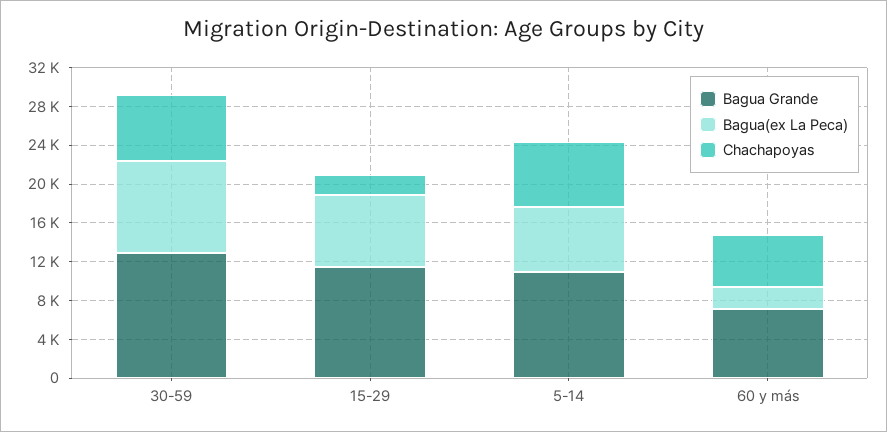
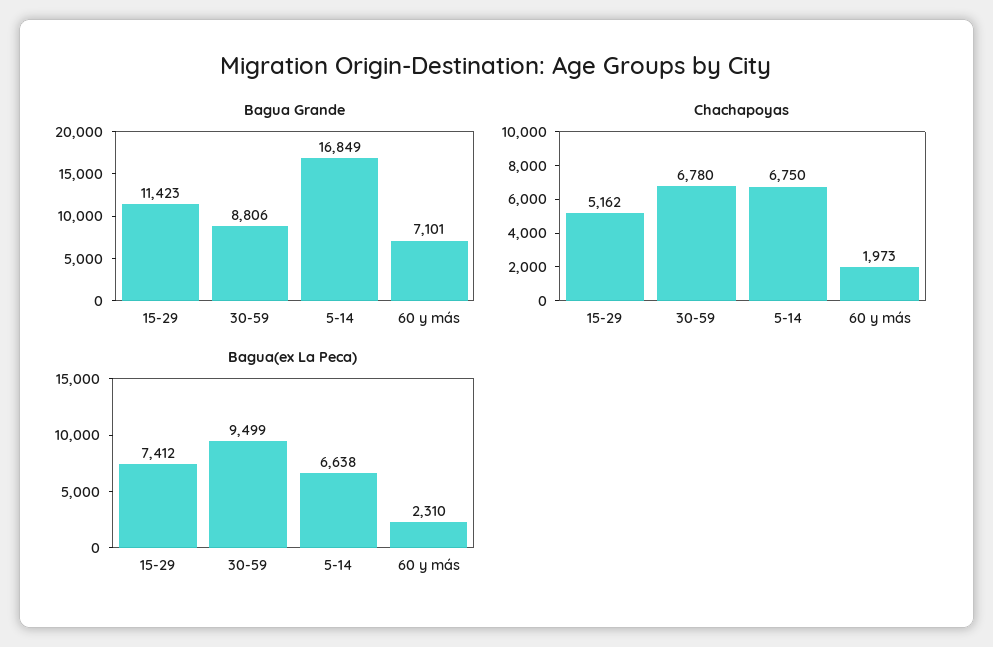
  {
    "Bagua Grande": {
-     "30-59": 13000,
+     "30-59": 8806,
      "15-29": 11423,
-     "5-14": 11000,
+     "5-14": 16849,
      "60 y más": 7101
    },
    "Bagua(ex La Peca)": {
      "30-59": 9499,
      "15-29": 7412,
      "5-14": 6638,
      "60 y más": 2310
    },
    "Chachapoyas": {
      "30-59": 6780,
-     "15-29": 2000,
+     "15-29": 5162,
      "5-14": 6750,
-     "60 y más": 5000
+     "60 y más": 1973
    }
  }

